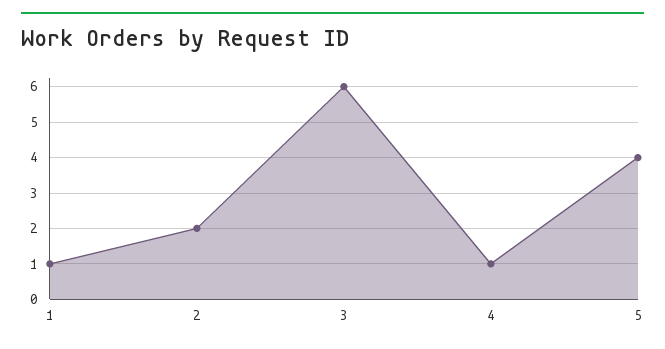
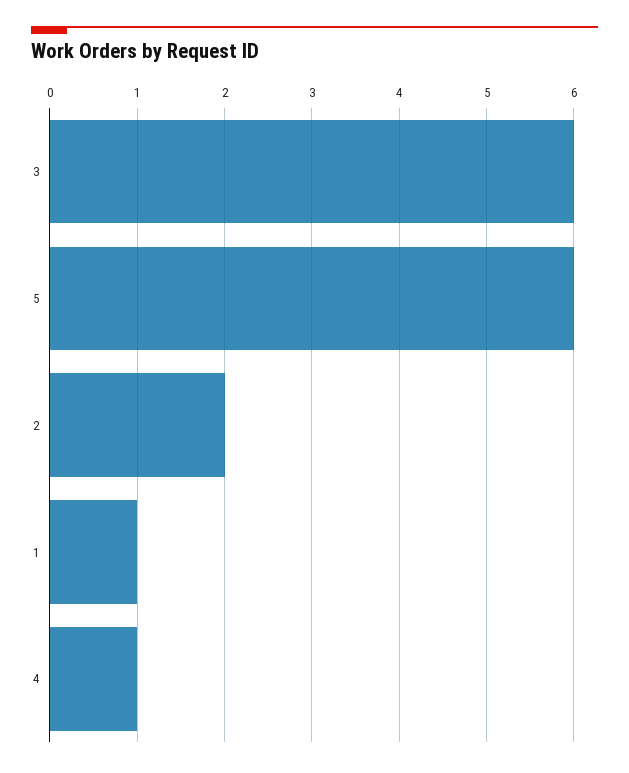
  {
    "1": 1,
    "2": 2,
    "3": 6,
    "4": 1,
-   "5": 4
+   "5": 6
  }

